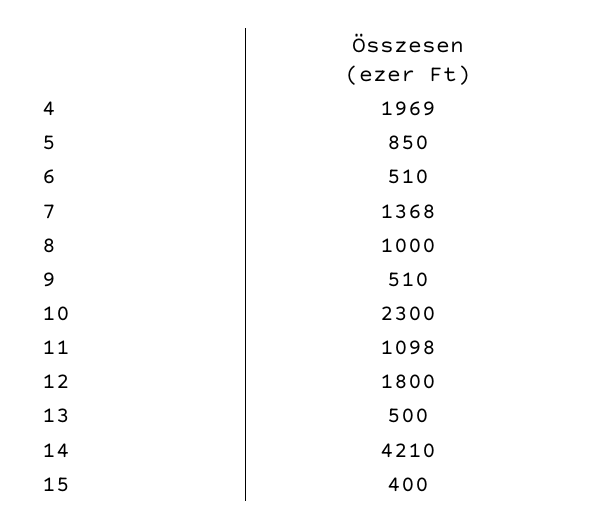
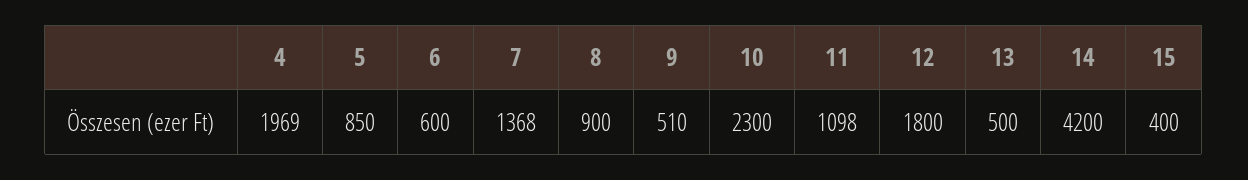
  {
    "4": 1969,
    "5": 850,
-   "6": 510,
+   "6": 600,
    "7": 1368,
-   "8": 1000,
+   "8": 900,
    "9": 510,
    "10": 2300,
    "11": 1098,
    "12": 1800,
    "13": 500,
-   "14": 4210,
+   "14": 4200,
    "15": 400
  }

